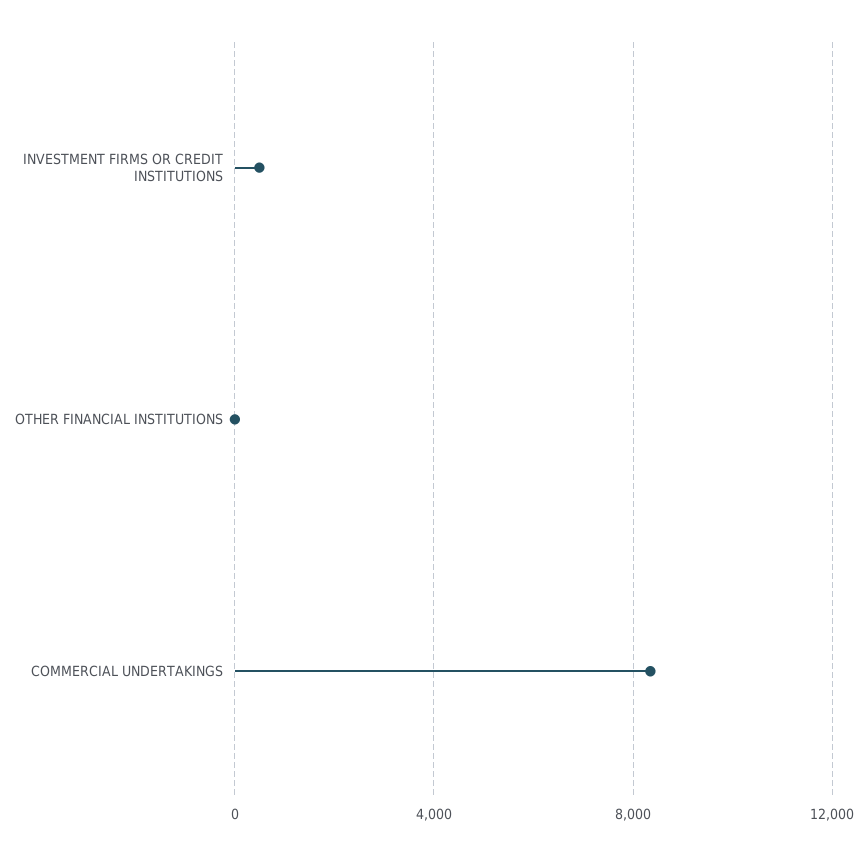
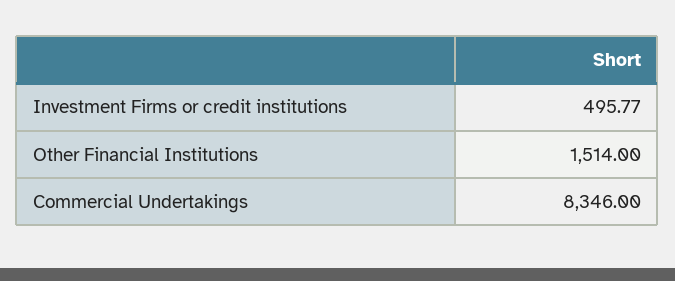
  {
    "INVESTMENT FIRMS OR CREDIT INSTITUTIONS": 495.77,
-   "OTHER FINANCIAL INSTITUTIONS": 0,
+   "OTHER FINANCIAL INSTITUTIONS": 1514,
    "COMMERCIAL UNDERTAKINGS": 8346
  }

